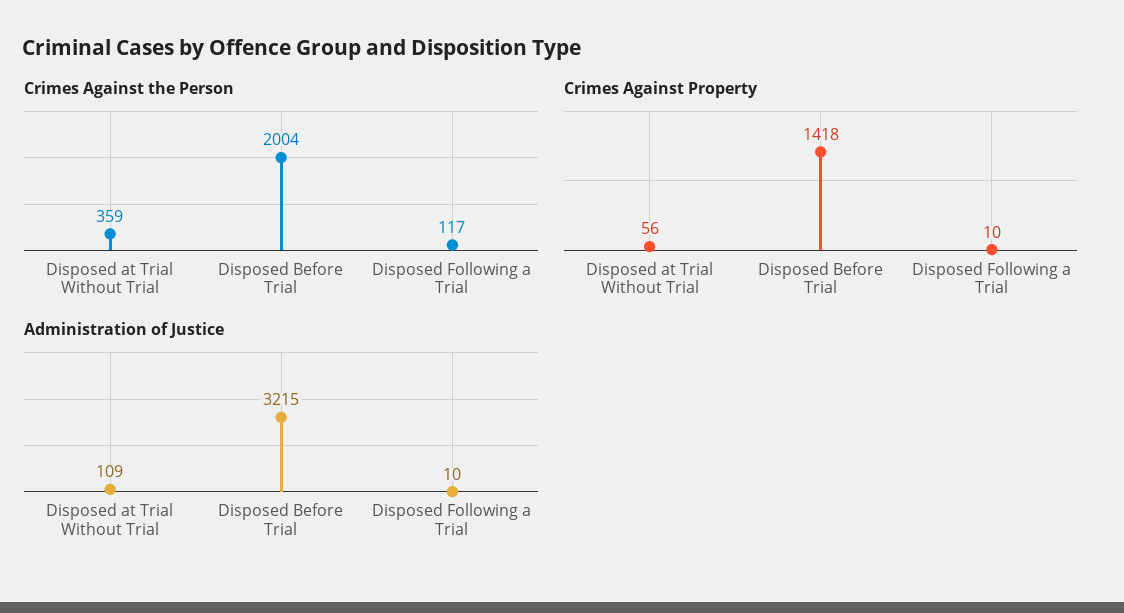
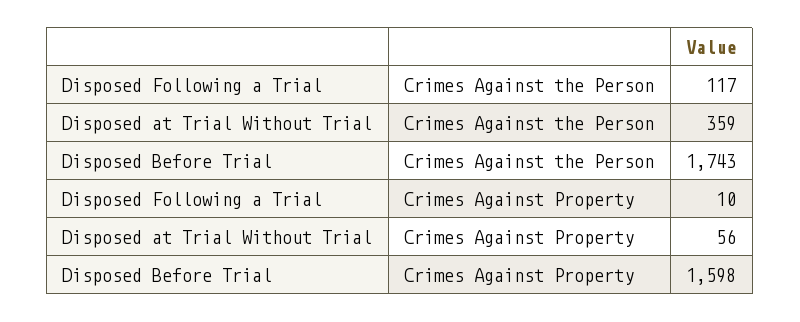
  {
    "Crimes Against the Person": {
      "Disposed at Trial Without Trial": 359,
-     "Disposed Before Trial": 2004,
+     "Disposed Before Trial": 1743,
      "Disposed Following a Trial": 117
    },
    "Crimes Against Property": {
      "Disposed at Trial Without Trial": 56,
-     "Disposed Before Trial": 1418,
+     "Disposed Before Trial": 1598,
      "Disposed Following a Trial": 10
-   },
+   }
-   "Administration of Justice": {
-     "Disposed at Trial Without Trial": 109,
-     "Disposed Before Trial": 3215,
-     "Disposed Following a Trial": 10
-   }
  }

